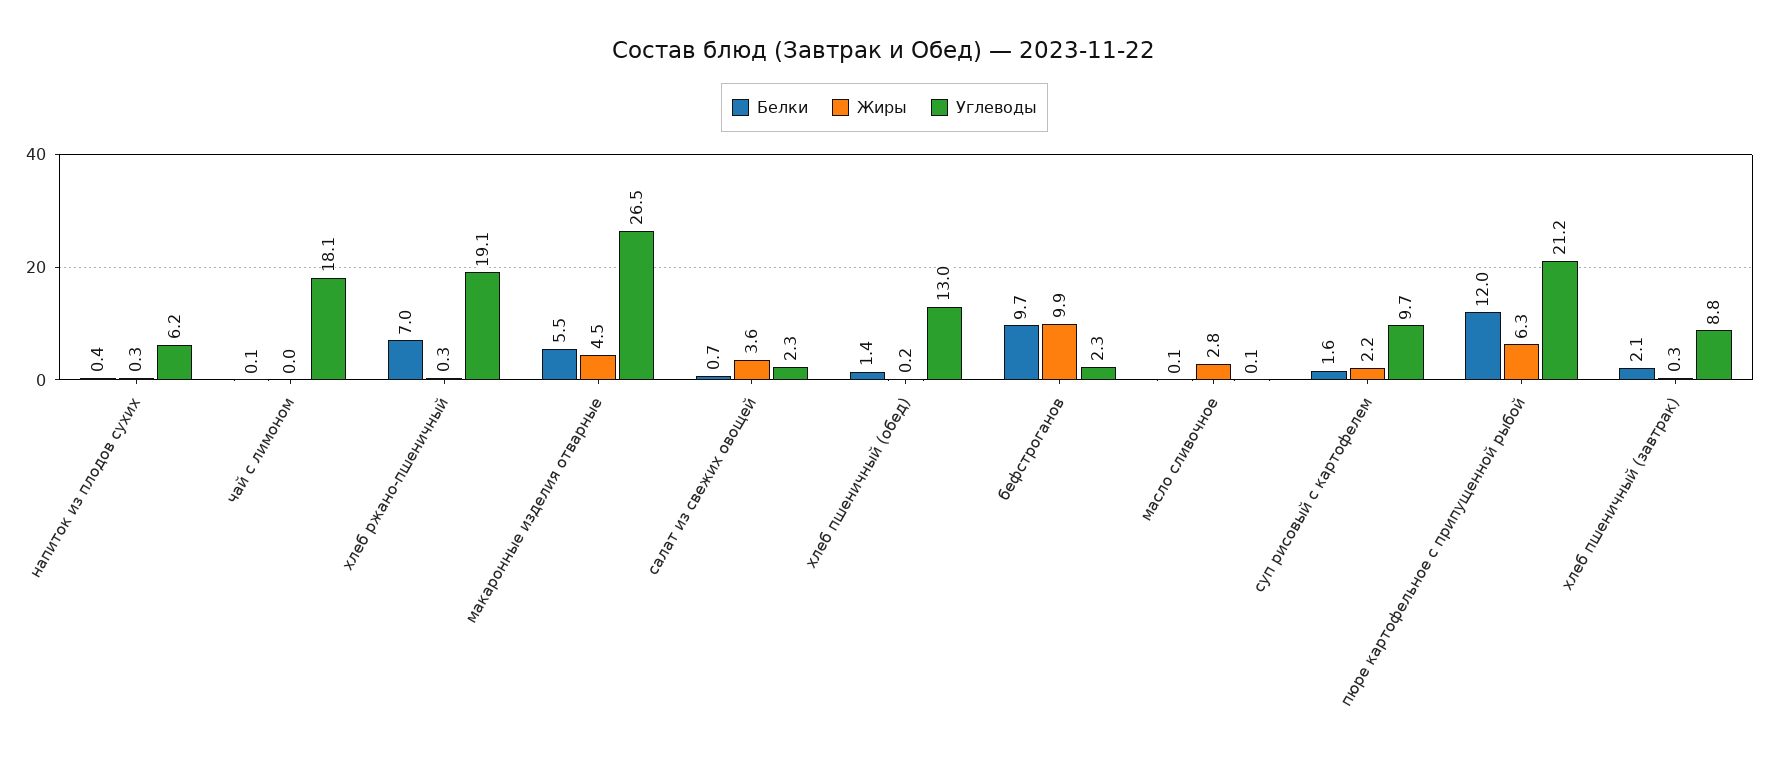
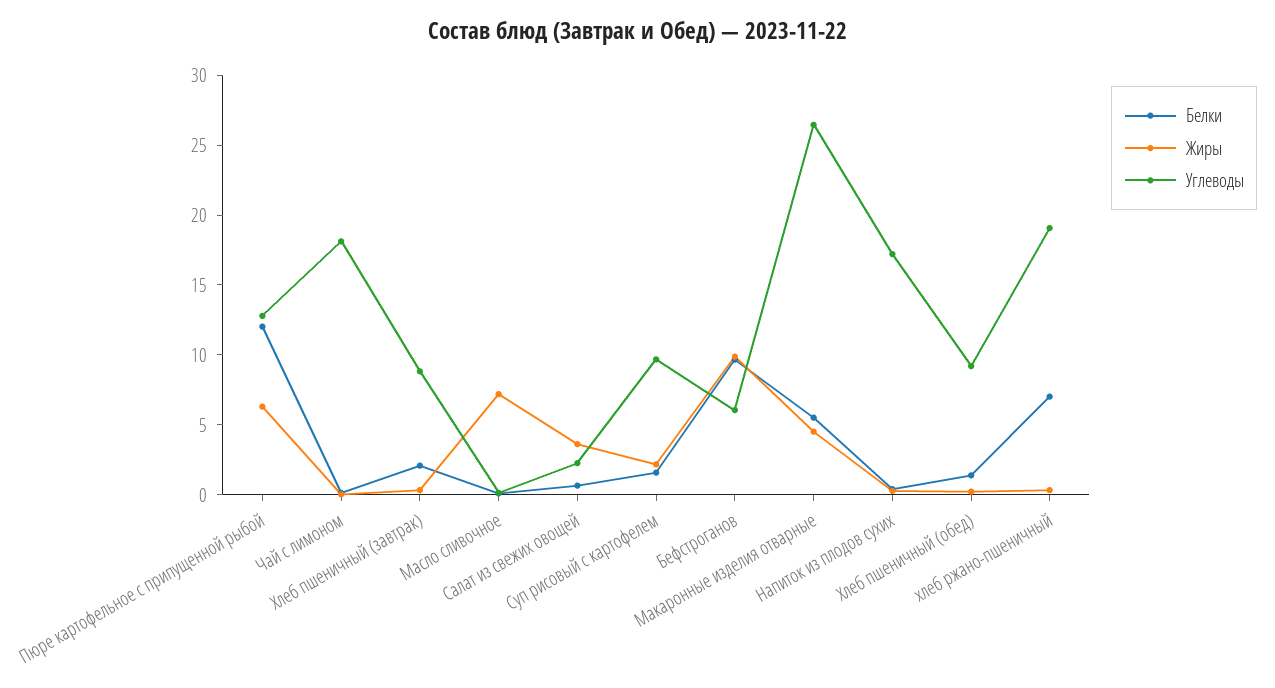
  {
    "Белки": {
      "напиток из плодов сухих": 0.4,
      "чай с лимоном": 0.1,
      "хлеб ржано-пшеничный": 7,
      "макаронные изделия отварные": 5.5,
      "салат из свежих овощей": 0.7,
      "хлеб пшеничный (обед)": 1.4,
      "бефстроганов": 9.7,
      "масло сливочное": 0.1,
      "суп рисовый с картофелем": 1.6,
      "пюре картофельное с припущенной рыбой": 12,
      "хлеб пшеничный (завтрак)": 2.1
    },
    "Жиры": {
      "напиток из плодов сухих": 0.3,
      "чай с лимоном": 0,
      "хлеб ржано-пшеничный": 0.3,
      "макаронные изделия отварные": 4.5,
      "салат из свежих овощей": 3.6,
      "хлеб пшеничный (обед)": 0.2,
      "бефстроганов": 9.9,
-     "масло сливочное": 2.8,
+     "масло сливочное": 7,
      "суп рисовый с картофелем": 2.2,
      "пюре картофельное с припущенной рыбой": 6.3,
      "хлеб пшеничный (завтрак)": 0.3
    },
    "Углеводы": {
-     "напиток из плодов сухих": 6.2,
+     "напиток из плодов сухих": 17,
      "чай с лимоном": 18.1,
      "хлеб ржано-пшеничный": 19.1,
      "макаронные изделия отварные": 26.5,
      "салат из свежих овощей": 2.3,
-     "хлеб пшеничный (обед)": 13,
+     "хлеб пшеничный (обед)": 9,
-     "бефстроганов": 2.3,
+     "бефстроганов": 6,
      "масло сливочное": 0.1,
      "суп рисовый с картофелем": 9.7,
-     "пюре картофельное с припущенной рыбой": 21.2,
+     "пюре картофельное с припущенной рыбой": 13,
      "хлеб пшеничный (завтрак)": 8.8
    }
  }

